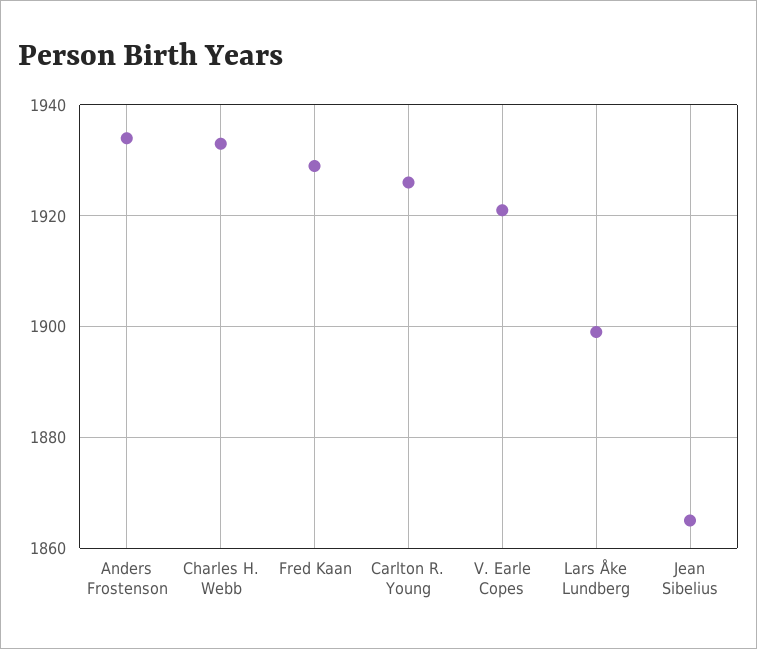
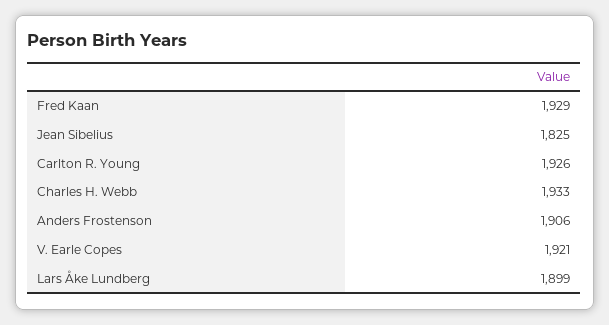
  {
-   "Anders Frostenson": 1935,
+   "Anders Frostenson": 1906,
    "Charles H. Webb": 1933,
    "Fred Kaan": 1929,
    "Carlton R. Young": 1926,
    "V. Earle Copes": 1921,
    "Lars Åke Lundberg": 1899,
-   "Jean Sibelius": 1865
+   "Jean Sibelius": 1825
  }

